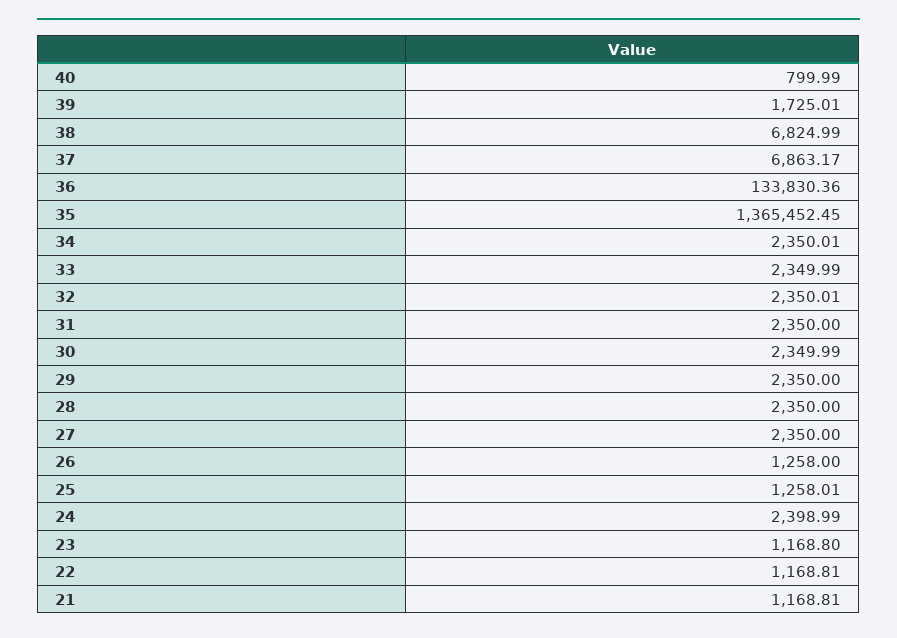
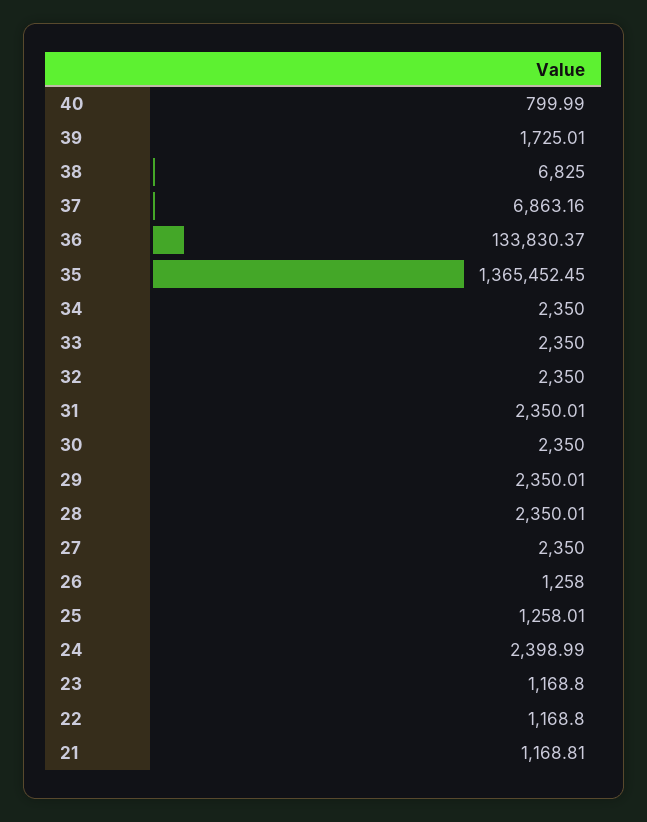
  {
    "40": 799.99,
    "39": 1725.01,
-   "38": 6824.99,
+   "38": 6825,
-   "37": 6863.17,
+   "37": 6863.16,
-   "36": 133830.36,
+   "36": 133830.37,
    "35": 1365452.45,
-   "34": 2350.01,
+   "34": 2350,
-   "33": 2349.99,
+   "33": 2350,
-   "32": 2350.01,
+   "32": 2350,
-   "31": 2350,
+   "31": 2350.01,
-   "30": 2349.99,
+   "30": 2350,
-   "29": 2350,
+   "29": 2350.01,
-   "28": 2350,
+   "28": 2350.01,
    "27": 2350,
    "26": 1258,
    "25": 1258.01,
    "24": 2398.99,
    "23": 1168.8,
-   "22": 1168.81,
+   "22": 1168.8,
    "21": 1168.81
  }

